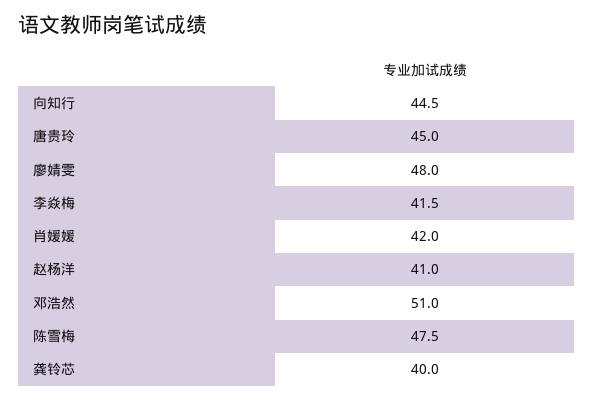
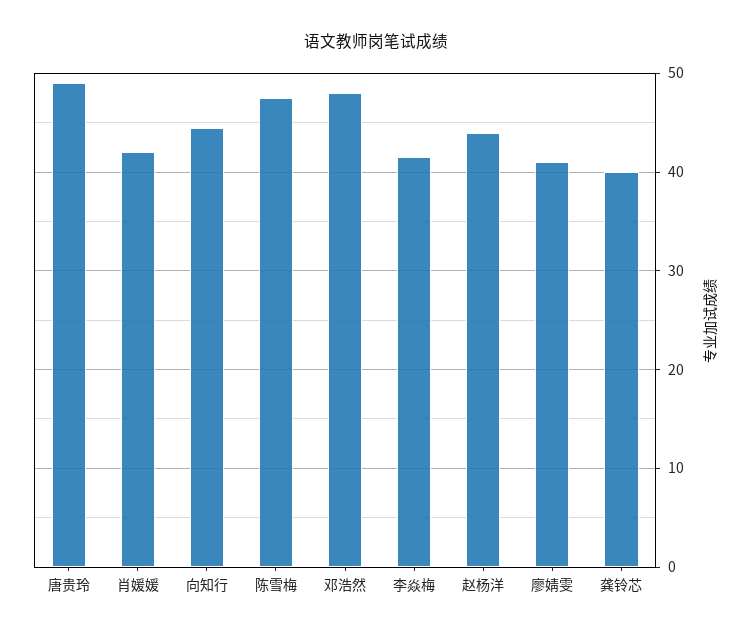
  {
    "向知行": 44.5,
-   "唐贵玲": 45,
+   "唐贵玲": 49,
-   "廖婧雯": 48,
+   "廖婧雯": 41,
    "李焱梅": 41.5,
    "肖媛媛": 42,
-   "赵杨洋": 41,
+   "赵杨洋": 44,
-   "邓浩然": 51,
+   "邓浩然": 48,
    "陈雪梅": 47.5,
    "龚铃芯": 40
  }

